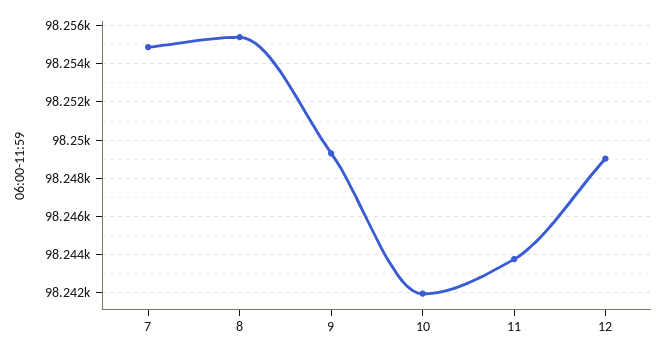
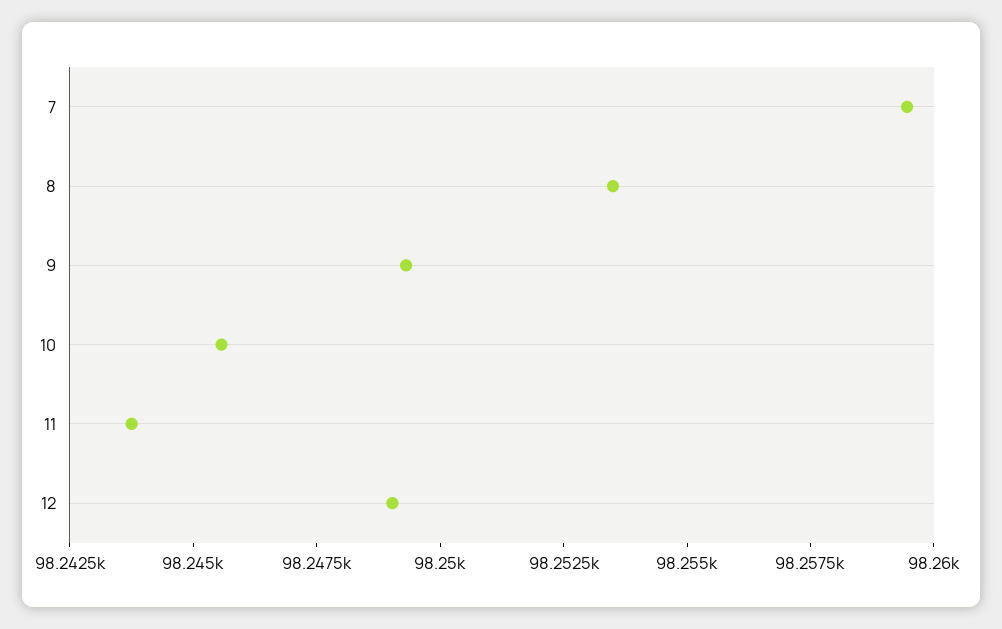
  {
-   "7": 98255,
+   "7": 98259.5,
-   "8": 98255.5,
+   "8": 98253.5,
    "9": 98249.5,
-   "10": 98242,
+   "10": 98245.5,
    "11": 98244,
    "12": 98249
  }

